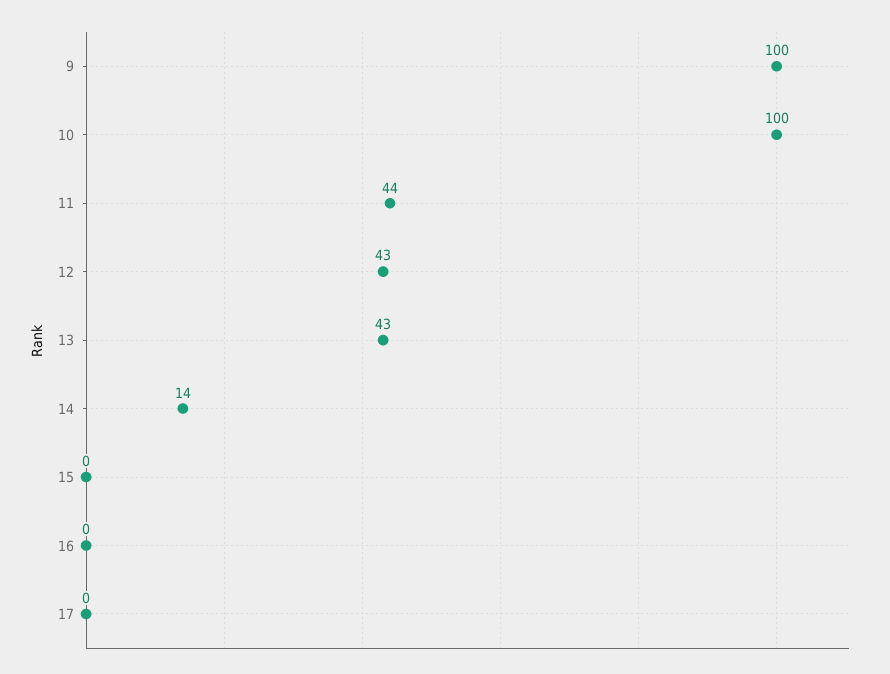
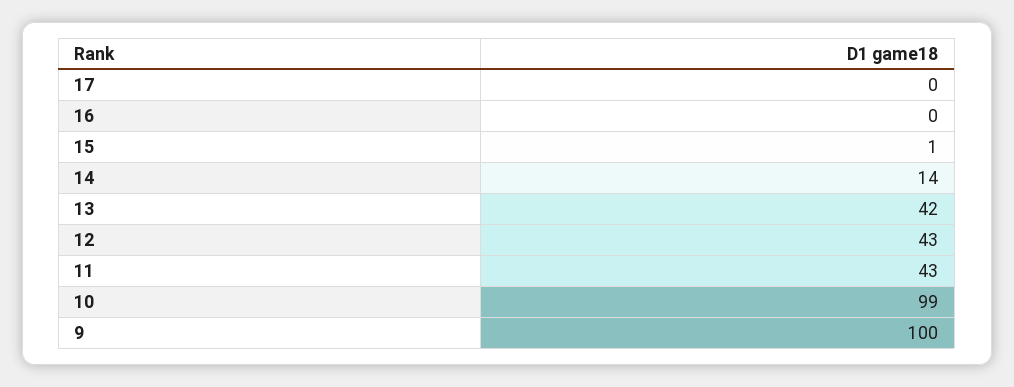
  {
    "9": 100,
-   "10": 100,
+   "10": 99,
-   "11": 44,
+   "11": 43,
    "12": 43,
-   "13": 43,
+   "13": 42,
    "14": 14,
-   "15": 0,
+   "15": 1,
    "16": 0,
    "17": 0
  }

